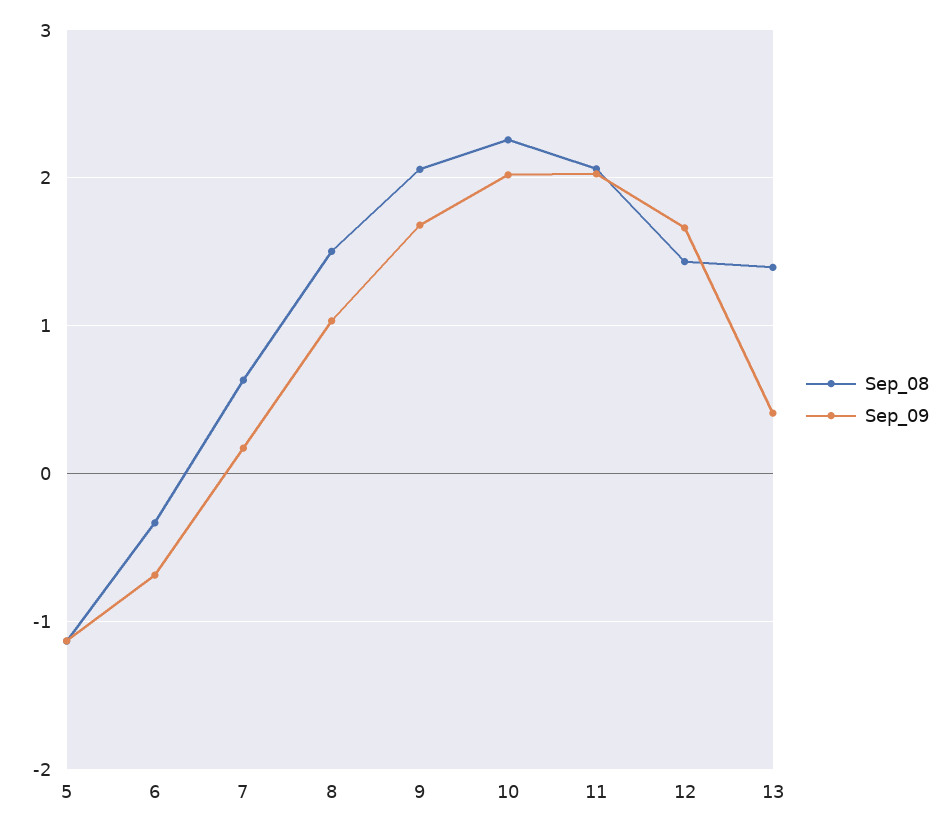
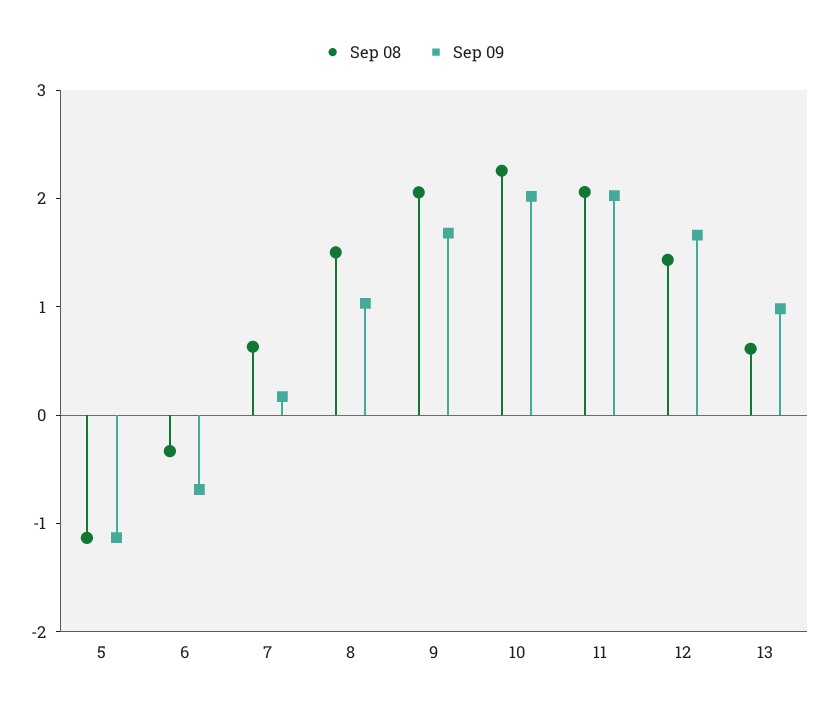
  {
    "Sep_08": {
      "5": -1.1,
      "6": -0.3,
      "7": 0.6,
      "8": 1.5,
      "9": 2.1,
      "10": 2.3,
      "11": 2.1,
      "12": 1.4,
-     "13": 1.4
+     "13": 0.6
    },
    "Sep_09": {
      "5": -1.1,
      "6": -0.7,
      "7": 0.2,
      "8": 1,
      "9": 1.7,
      "10": 2,
      "11": 2,
      "12": 1.7,
-     "13": 0.4
+     "13": 1
    }
  }

